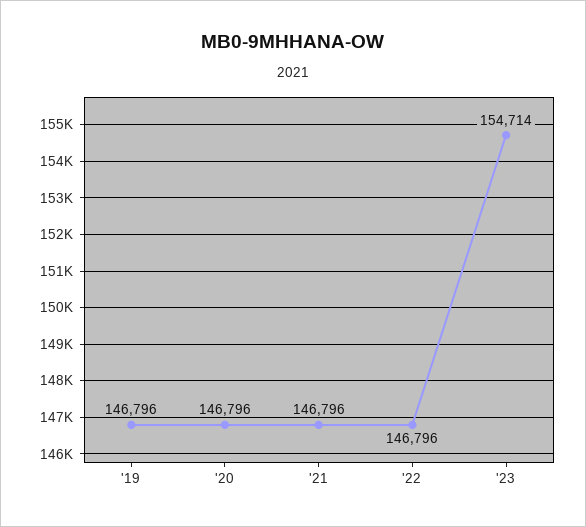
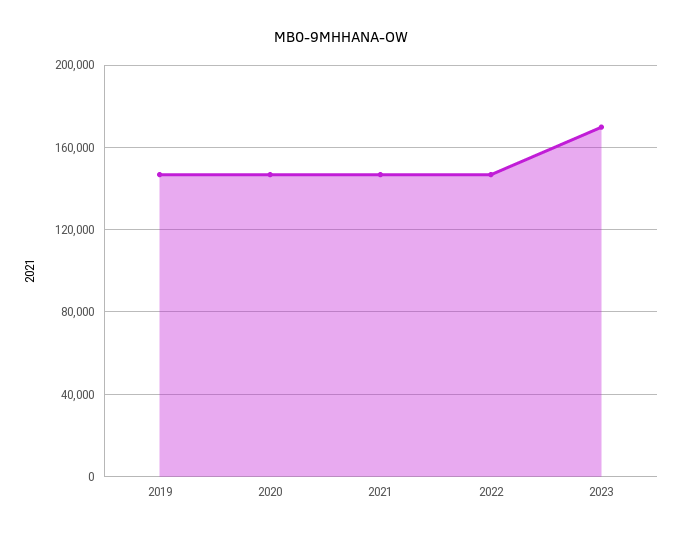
  {
    "'19": 146796,
    "'20": 146796,
    "'21": 146796,
    "'22": 146796,
-   "'23": 154714
+   "'23": 170000
  }

